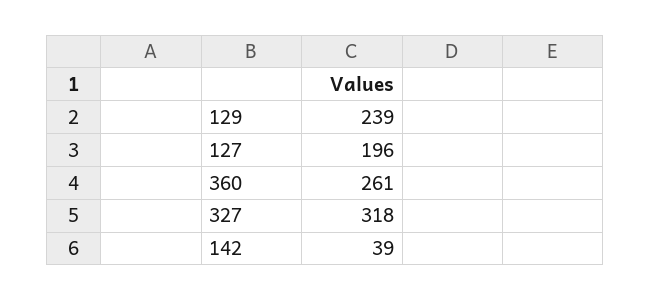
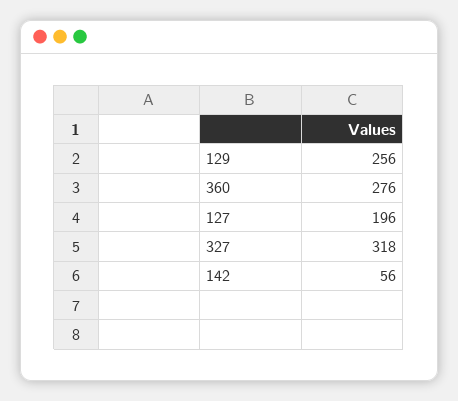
  {
-   "129": 239,
+   "129": 256,
    "127": 196,
-   "360": 261,
+   "360": 276,
    "327": 318,
-   "142": 39
+   "142": 56
  }

